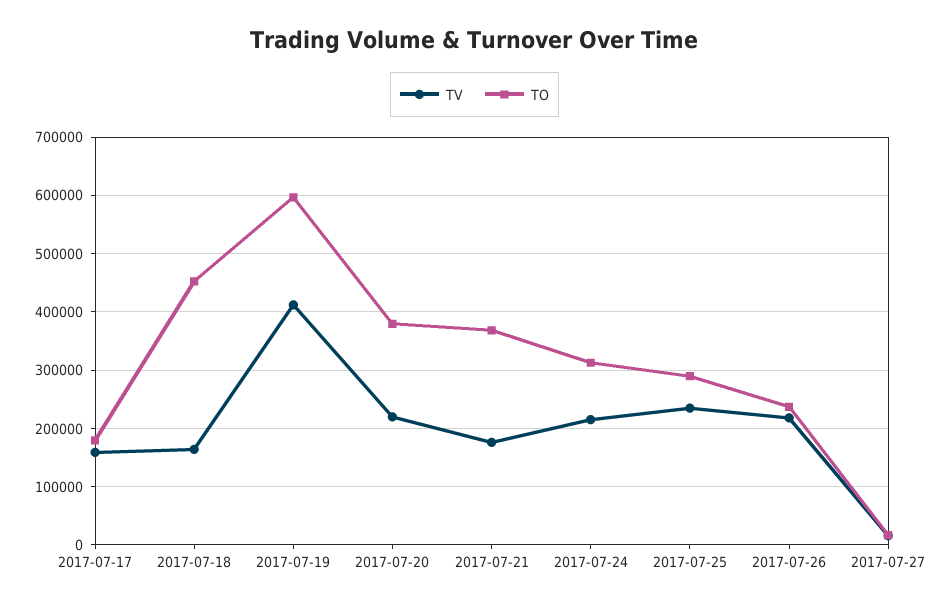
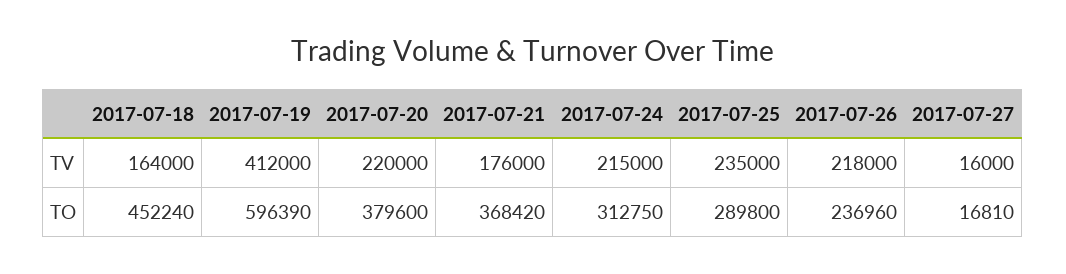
  {
    "TV": {
-     "2017-07-17": 160000,
      "2017-07-18": 164000,
      "2017-07-19": 412000,
      "2017-07-20": 220000,
      "2017-07-21": 176000,
      "2017-07-24": 215000,
      "2017-07-25": 235000,
      "2017-07-26": 218000,
      "2017-07-27": 16000
    },
    "TO": {
-     "2017-07-17": 180000,
      "2017-07-18": 452240,
      "2017-07-19": 596390,
      "2017-07-20": 379600,
      "2017-07-21": 368420,
      "2017-07-24": 312750,
      "2017-07-25": 289800,
      "2017-07-26": 236960,
      "2017-07-27": 16810
    }
  }

